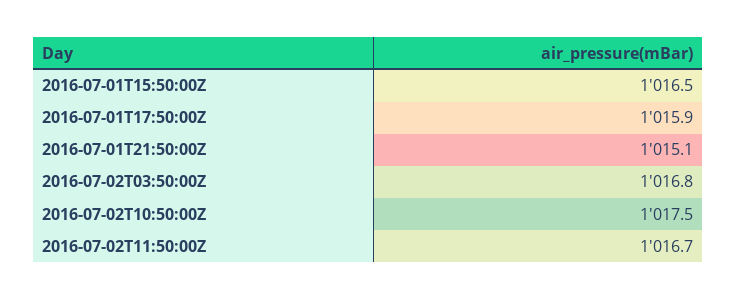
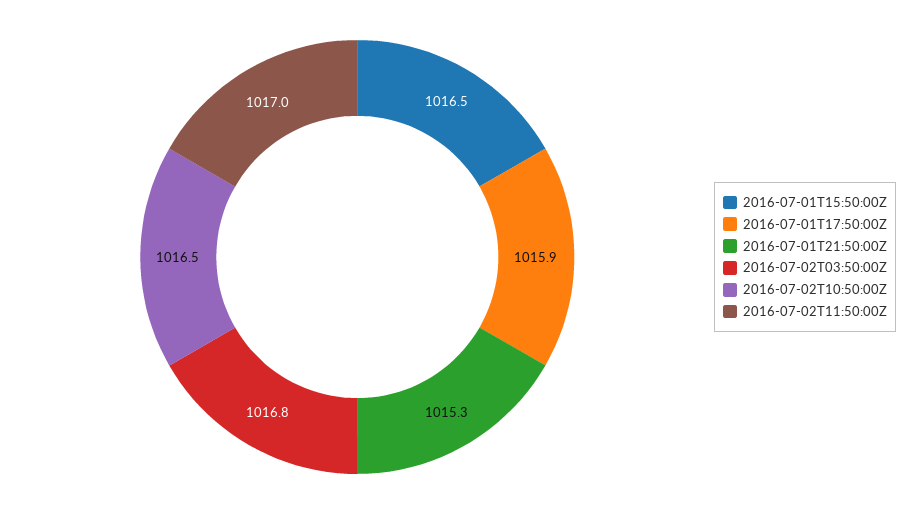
  {
    "2016-07-01T15:50:00Z": 1016.5,
    "2016-07-01T17:50:00Z": 1015.9,
-   "2016-07-01T21:50:00Z": 1015.1,
+   "2016-07-01T21:50:00Z": 1015.3,
    "2016-07-02T03:50:00Z": 1016.8,
-   "2016-07-02T10:50:00Z": 1017.5,
+   "2016-07-02T10:50:00Z": 1016.5,
-   "2016-07-02T11:50:00Z": 1016.7
+   "2016-07-02T11:50:00Z": 1017
  }

